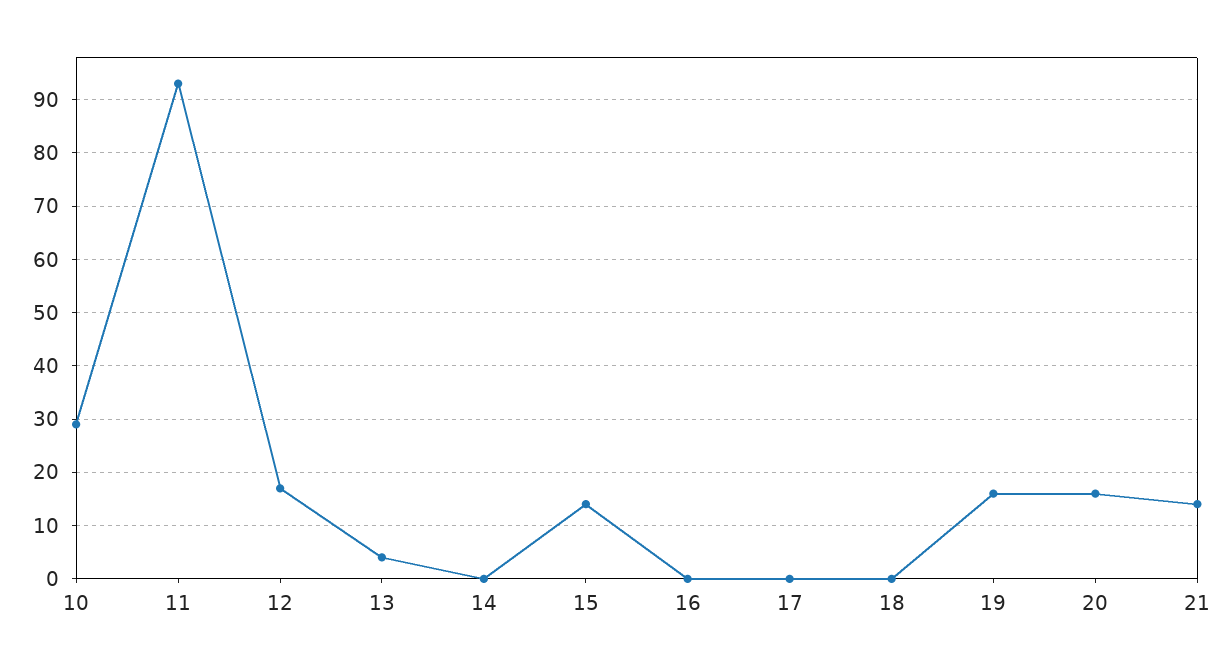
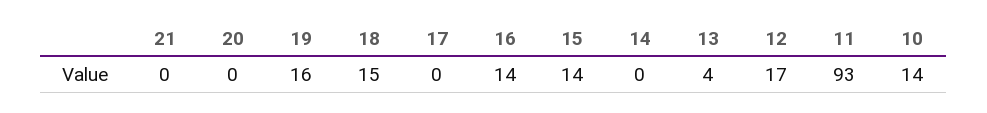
  {
-   "10": 30,
+   "10": 14,
    "11": 93,
    "12": 17,
    "13": 4,
    "14": 0,
    "15": 14,
-   "16": 0,
+   "16": 14,
    "17": 0,
-   "18": 0,
+   "18": 15,
    "19": 16,
-   "20": 15,
+   "20": 0,
-   "21": 15
+   "21": 0
  }

